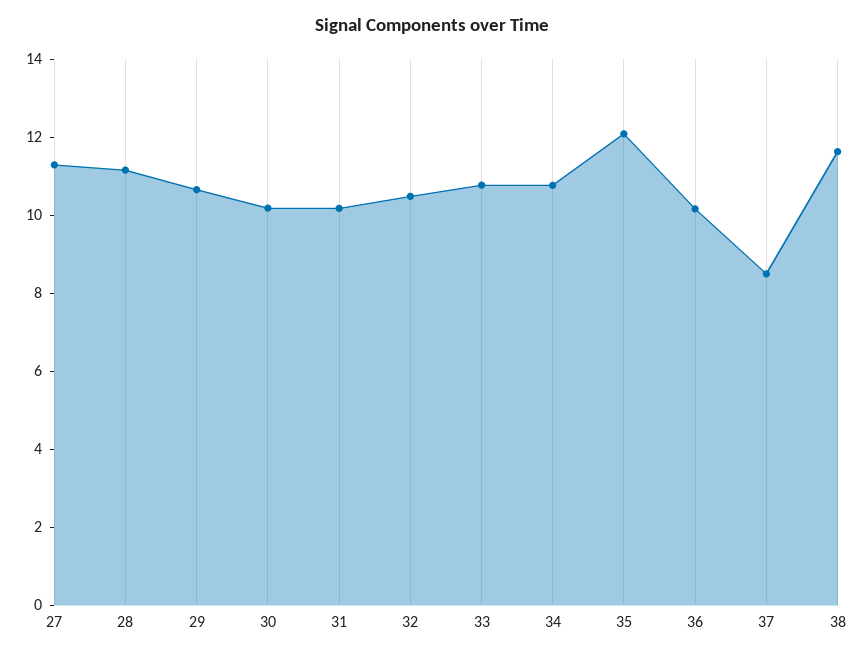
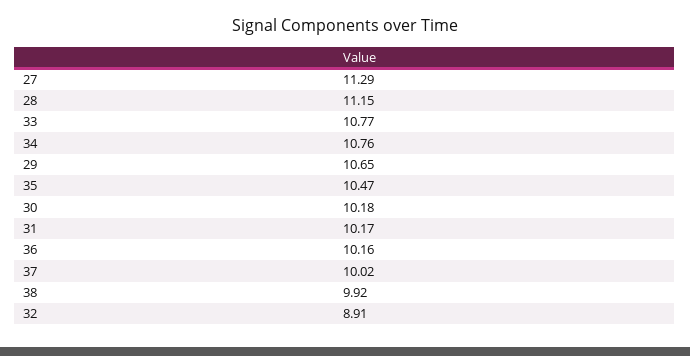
  {
    "27": 11.29,
    "28": 11.15,
    "29": 10.65,
    "30": 10.18,
    "31": 10.17,
-   "32": 10.5,
+   "32": 8.91,
    "33": 10.77,
    "34": 10.76,
-   "35": 12,
+   "35": 10.47,
    "36": 10.16,
-   "37": 8.5,
+   "37": 10.02,
-   "38": 11.5
+   "38": 9.92
  }

